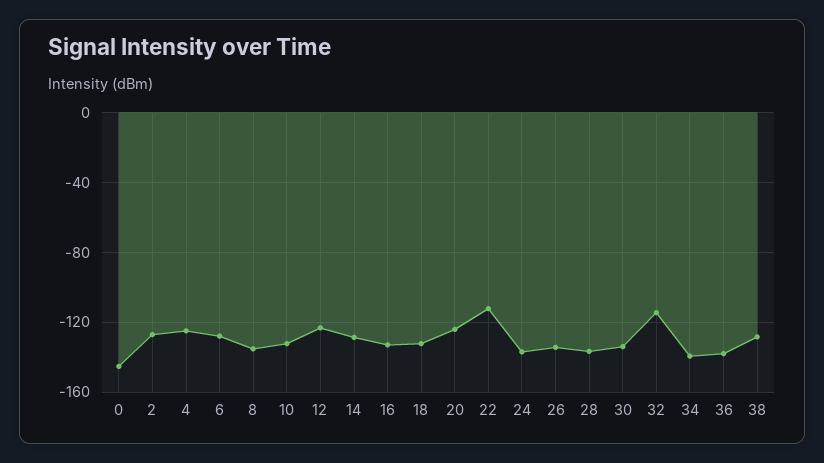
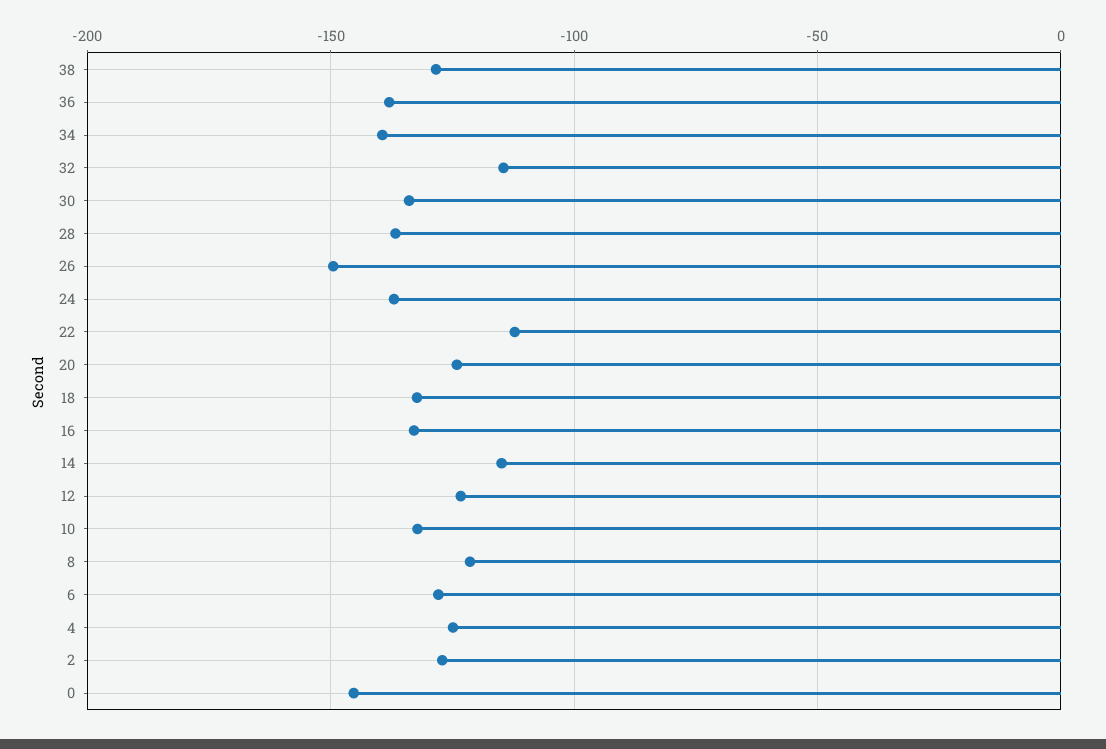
  {
    "0": -145,
    "2": -125,
    "4": -125,
    "6": -130,
-   "8": -135,
+   "8": -120,
    "10": -130,
    "12": -125,
-   "14": -130,
+   "14": -115,
    "16": -135,
    "18": -130,
    "20": -125,
    "22": -110,
    "24": -135,
-   "26": -135,
+   "26": -150,
    "28": -135,
    "30": -135,
    "32": -115,
    "34": -140,
    "36": -140,
    "38": -130
  }

